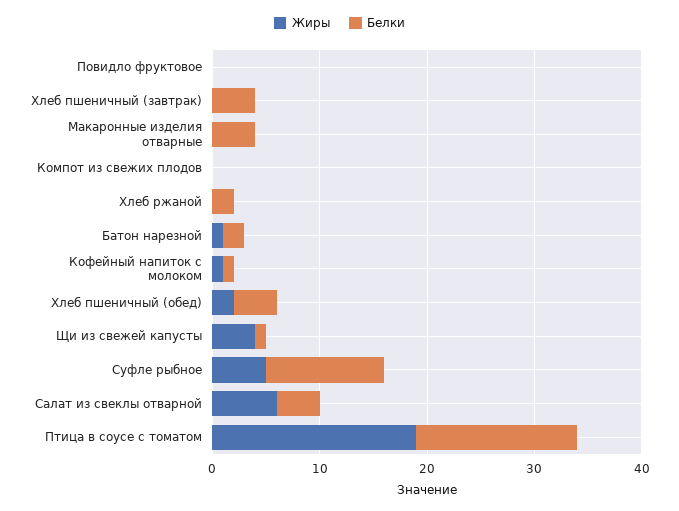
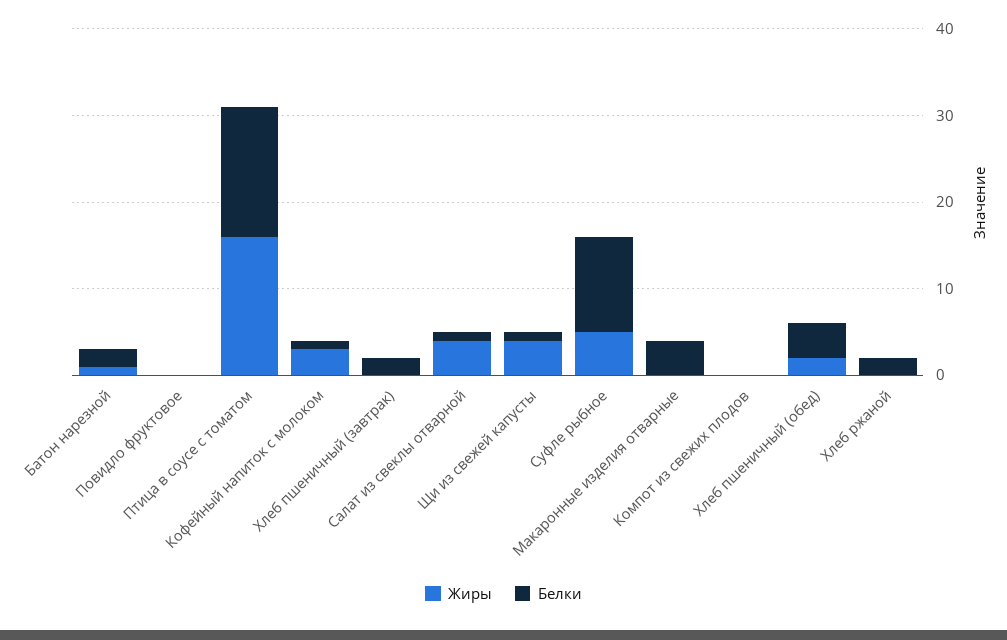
  {
    "Жиры": {
      "Повидло фруктовое": 0,
      "Хлеб пшеничный (завтрак)": 0,
      "Макаронные изделия отварные": 0,
      "Компот из свежих плодов": 0,
      "Хлеб ржаной": 0,
      "Батон нарезной": 1,
-     "Кофейный напиток с молоком": 1,
+     "Кофейный напиток с молоком": 3,
      "Хлеб пшеничный (обед)": 2,
      "Щи из свежей капусты": 4,
      "Суфле рыбное": 5,
-     "Салат из свеклы отварной": 6,
+     "Салат из свеклы отварной": 4,
-     "Птица в соусе с томатом": 19
+     "Птица в соусе с томатом": 16
    },
    "Белки": {
      "Повидло фруктовое": 0,
-     "Хлеб пшеничный (завтрак)": 4,
+     "Хлеб пшеничный (завтрак)": 2,
      "Макаронные изделия отварные": 4,
      "Компот из свежих плодов": 0,
      "Хлеб ржаной": 2,
      "Батон нарезной": 2,
      "Кофейный напиток с молоком": 1,
      "Хлеб пшеничный (обед)": 4,
      "Щи из свежей капусты": 1,
      "Суфле рыбное": 11,
-     "Салат из свеклы отварной": 4,
+     "Салат из свеклы отварной": 1,
      "Птица в соусе с томатом": 15
    }
  }

